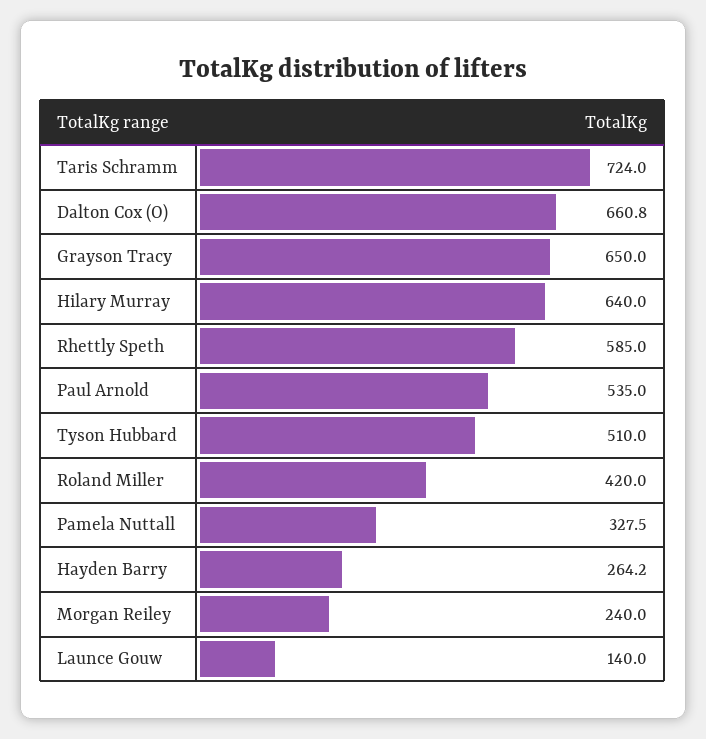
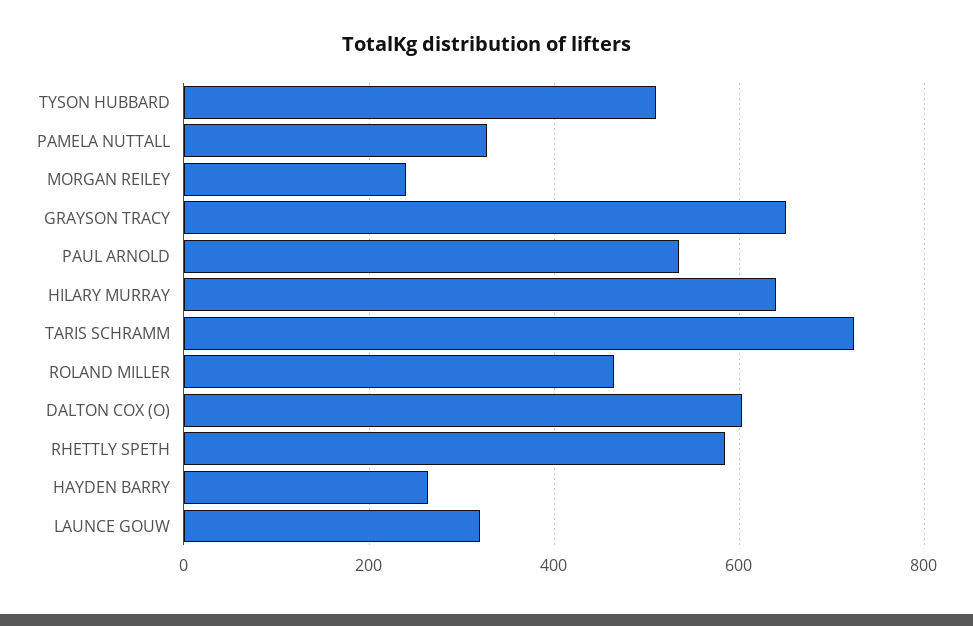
  {
    "Taris Schramm": 724,
-   "Dalton Cox (O)": 660.8,
+   "Dalton Cox (O)": 600,
    "Grayson Tracy": 650,
    "Hilary Murray": 640,
    "Rhettly Speth": 585,
    "Paul Arnold": 535,
    "Tyson Hubbard": 510,
-   "Roland Miller": 420,
+   "Roland Miller": 460,
    "Pamela Nuttall": 327.5,
    "Hayden Barry": 264.2,
    "Morgan Reiley": 240,
-   "Launce Gouw": 140
+   "Launce Gouw": 320
  }

